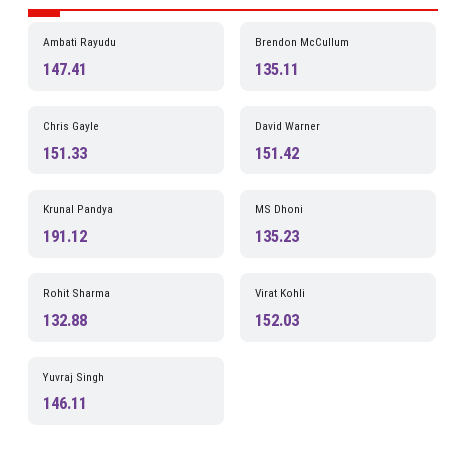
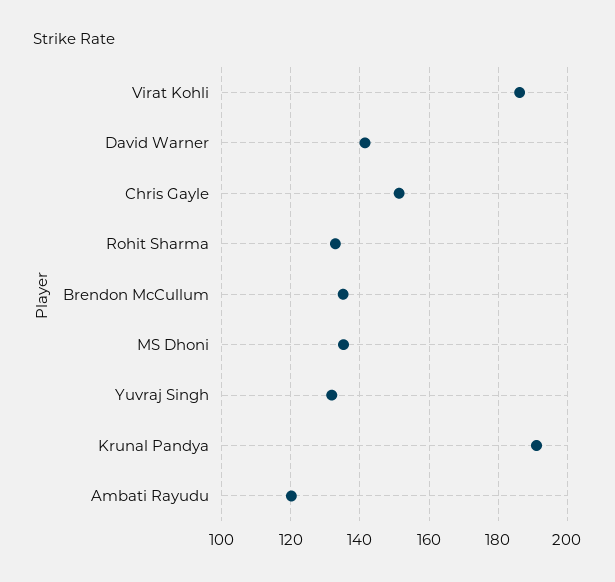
  {
-   "Ambati Rayudu": 147.41,
+   "Ambati Rayudu": 120,
    "Brendon McCullum": 135.11,
    "Chris Gayle": 151.33,
-   "David Warner": 151.42,
+   "David Warner": 142,
    "Krunal Pandya": 191.12,
    "MS Dhoni": 135.23,
    "Rohit Sharma": 132.88,
-   "Virat Kohli": 152.03,
+   "Virat Kohli": 186,
-   "Yuvraj Singh": 146.11
+   "Yuvraj Singh": 132
  }

